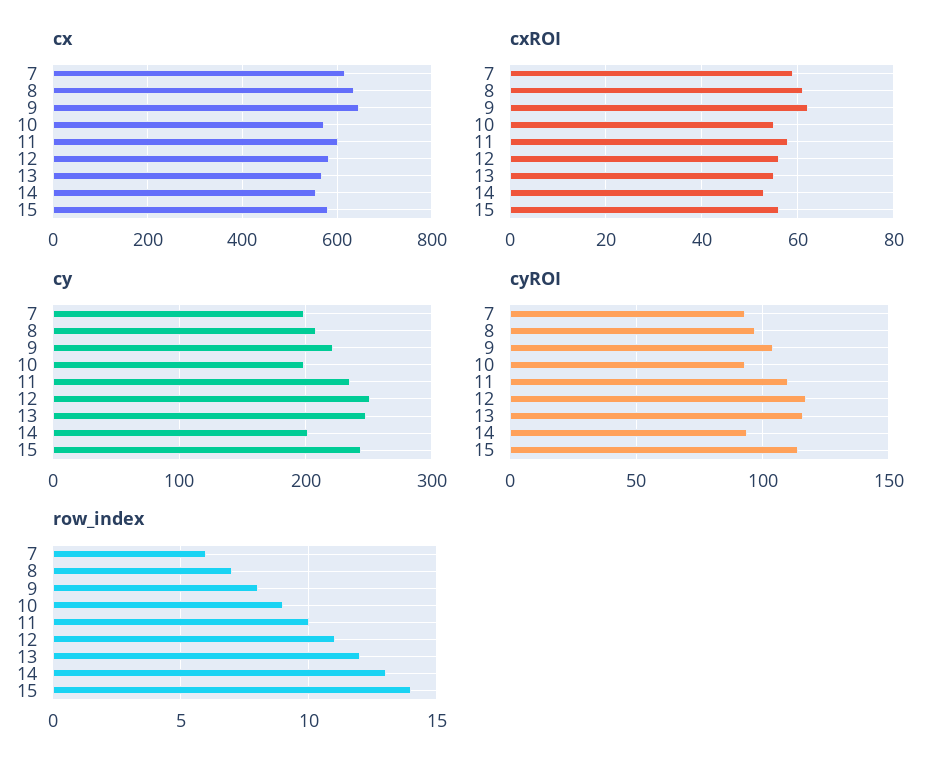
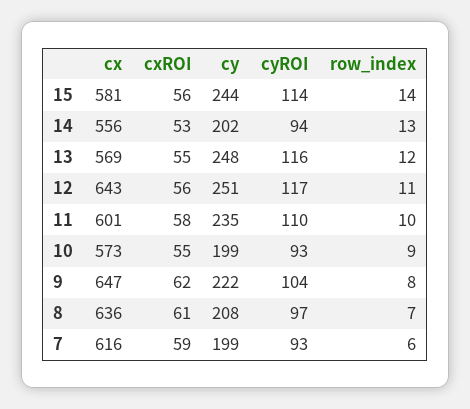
  {
    "cx": {
      "7": 616,
      "8": 636,
      "9": 647,
      "10": 573,
      "11": 601,
-     "12": 580,
+     "12": 643,
      "13": 569,
      "14": 556,
      "15": 581
    },
    "cxROI": {
      "7": 59,
      "8": 61,
      "9": 62,
      "10": 55,
      "11": 58,
      "12": 56,
      "13": 55,
      "14": 53,
      "15": 56
    },
    "cy": {
      "7": 199,
      "8": 208,
      "9": 222,
      "10": 199,
      "11": 235,
      "12": 251,
      "13": 248,
      "14": 202,
      "15": 244
    },
    "cyROI": {
      "7": 93,
      "8": 97,
      "9": 104,
      "10": 93,
      "11": 110,
      "12": 117,
      "13": 116,
      "14": 94,
      "15": 114
    },
    "row_index": {
      "7": 6,
      "8": 7,
      "9": 8,
      "10": 9,
      "11": 10,
      "12": 11,
      "13": 12,
      "14": 13,
      "15": 14
    }
  }

